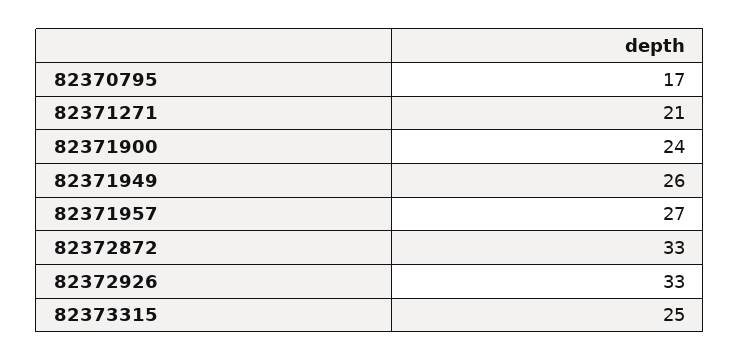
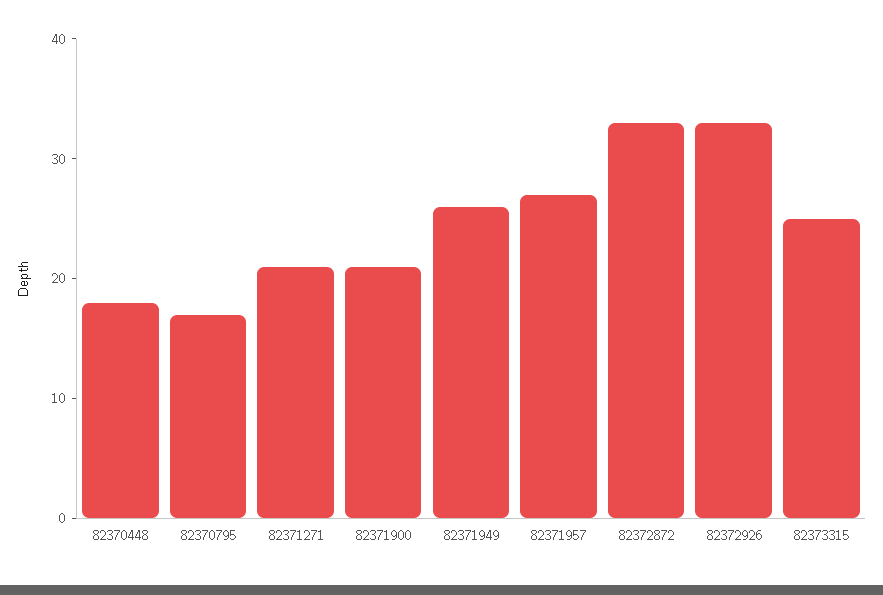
  {
    "82370795": 17,
    "82371271": 21,
-   "82371900": 24,
+   "82371900": 21,
    "82371949": 26,
    "82371957": 27,
    "82372872": 33,
    "82372926": 33,
-   "82373315": 25
+   "82373315": 25,
+   "82370448": 18
  }

